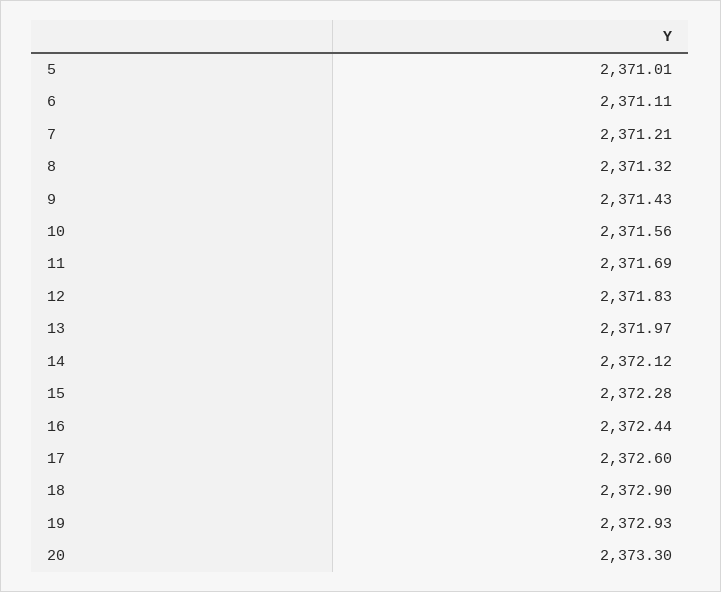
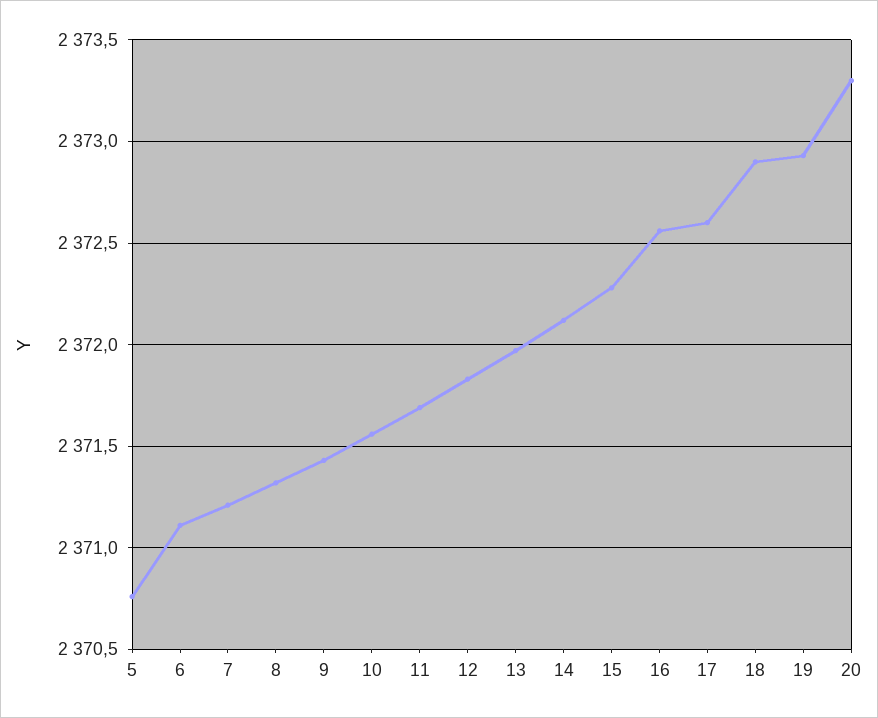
  {
-   "5": 2371.01,
+   "5": 2370.75,
    "6": 2371.11,
    "7": 2371.21,
    "8": 2371.32,
    "9": 2371.43,
    "10": 2371.56,
    "11": 2371.69,
    "12": 2371.83,
    "13": 2371.97,
    "14": 2372.12,
    "15": 2372.28,
-   "16": 2372.44,
+   "16": 2372.55,
    "17": 2372.6,
    "18": 2372.9,
    "19": 2372.93,
    "20": 2373.3
  }

